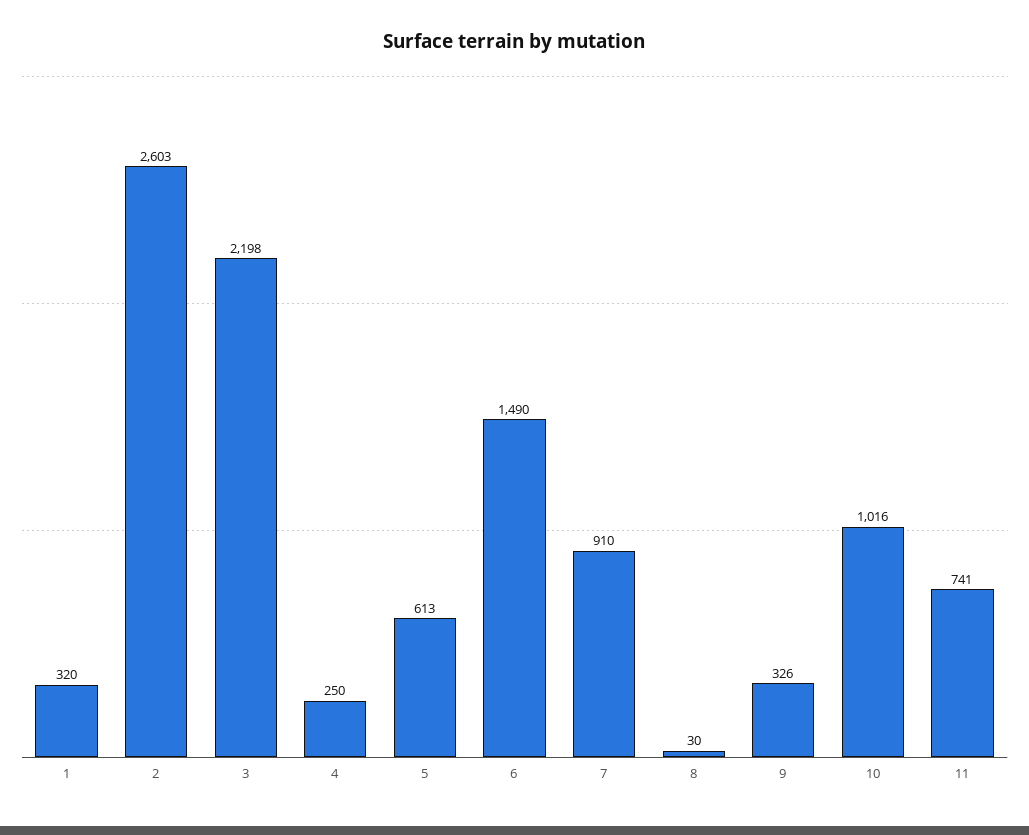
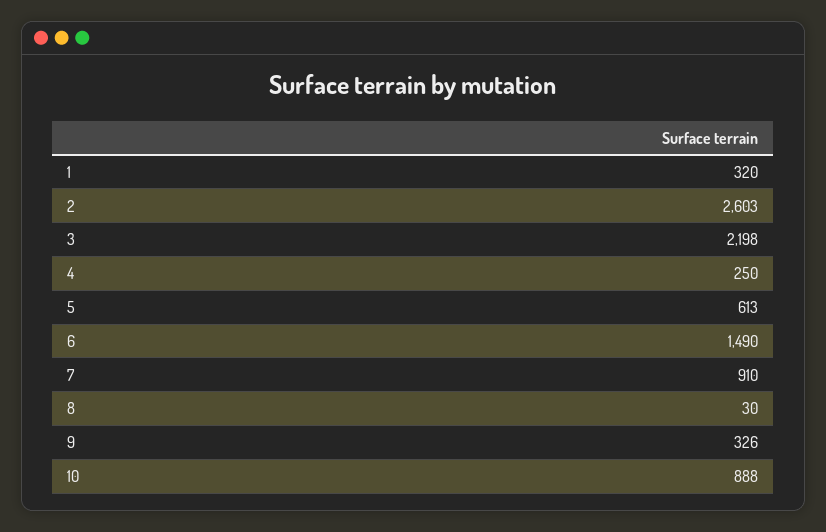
  {
    "1": 320,
    "2": 2603,
    "3": 2198,
    "4": 250,
    "5": 613,
    "6": 1490,
    "7": 910,
    "8": 30,
    "9": 326,
-   "10": 1016,
+   "10": 888
-   "11": 741
  }

